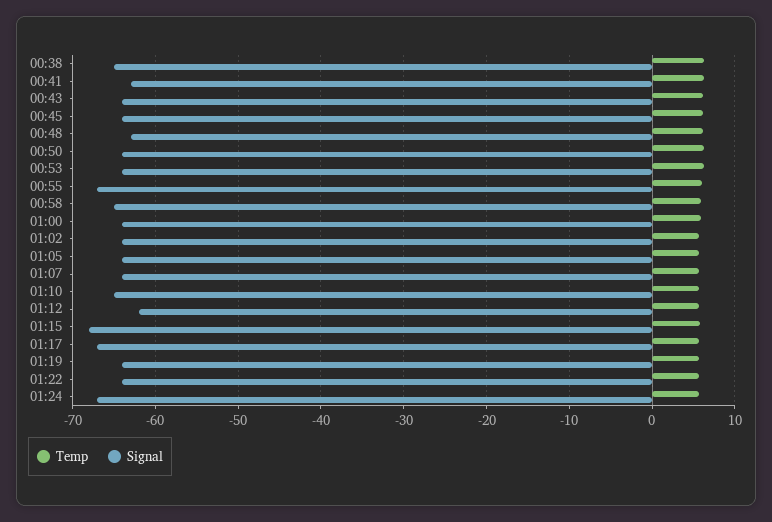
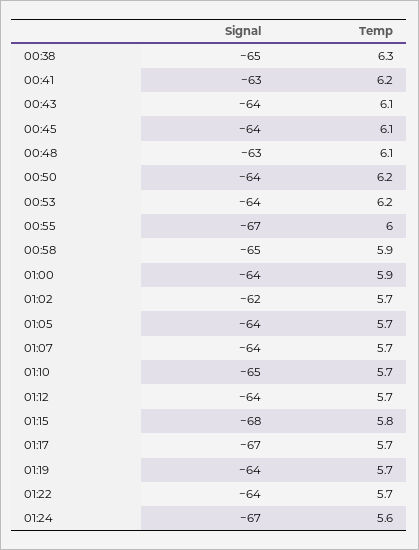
  {
    "Temp": {
      "00:38": 6.3,
      "00:41": 6.2,
      "00:43": 6.1,
      "00:45": 6.1,
      "00:48": 6.1,
      "00:50": 6.2,
      "00:53": 6.2,
      "00:55": 6,
      "00:58": 5.9,
      "01:00": 5.9,
      "01:02": 5.7,
      "01:05": 5.7,
      "01:07": 5.7,
      "01:10": 5.7,
      "01:12": 5.7,
      "01:15": 5.8,
      "01:17": 5.7,
      "01:19": 5.7,
      "01:22": 5.7,
      "01:24": 5.6
    },
    "Signal": {
      "00:38": -65,
      "00:41": -63,
      "00:43": -64,
      "00:45": -64,
      "00:48": -63,
      "00:50": -64,
      "00:53": -64,
      "00:55": -67,
      "00:58": -65,
      "01:00": -64,
-     "01:02": -64,
+     "01:02": -62,
      "01:05": -64,
      "01:07": -64,
      "01:10": -65,
-     "01:12": -62,
+     "01:12": -64,
      "01:15": -68,
      "01:17": -67,
      "01:19": -64,
      "01:22": -64,
      "01:24": -67
    }
  }

